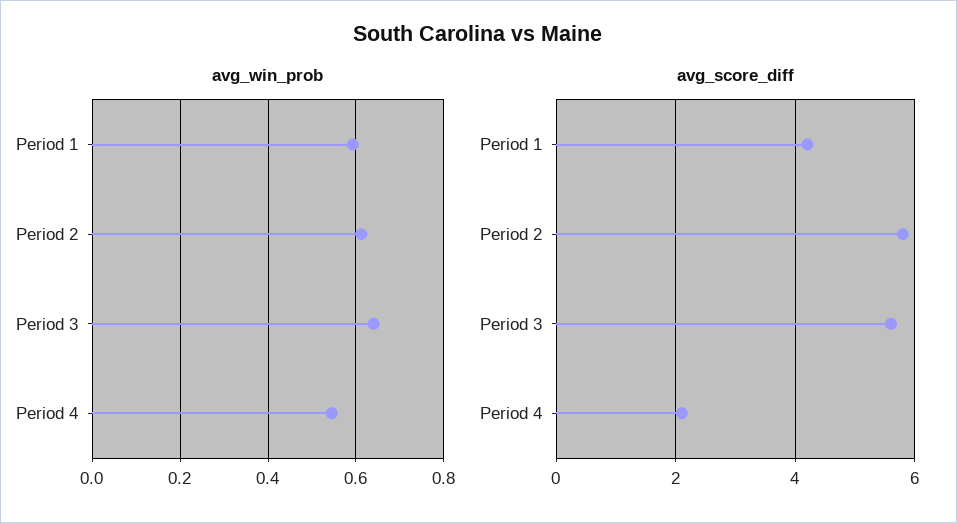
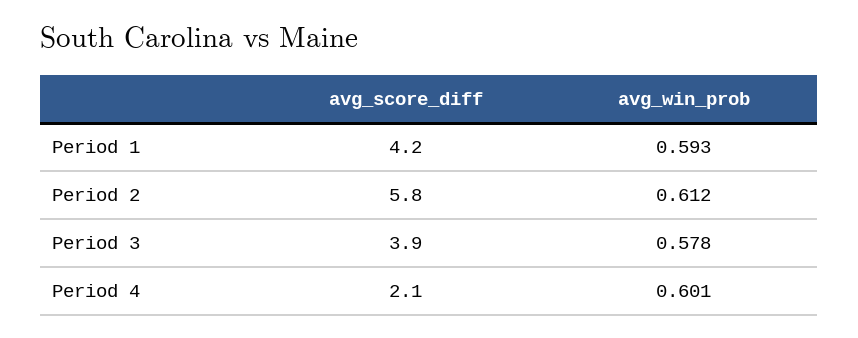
  {
    "avg_win_prob": {
      "Period 1": 0.593,
      "Period 2": 0.612,
-     "Period 3": 0.64,
+     "Period 3": 0.578,
-     "Period 4": 0.54
+     "Period 4": 0.601
    },
    "avg_score_diff": {
      "Period 1": 4.2,
      "Period 2": 5.8,
-     "Period 3": 5.5,
+     "Period 3": 3.9,
      "Period 4": 2.1
    }
  }

